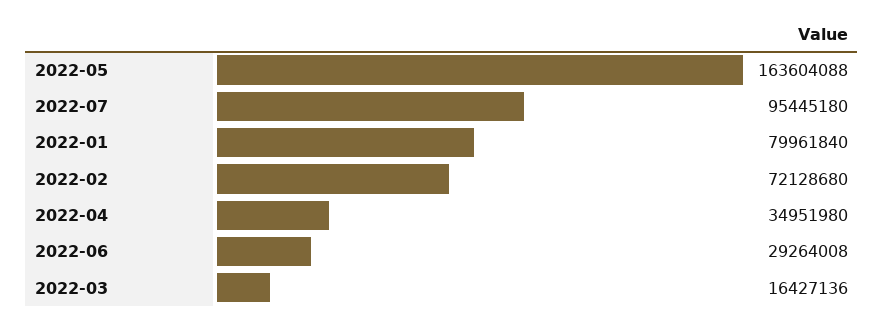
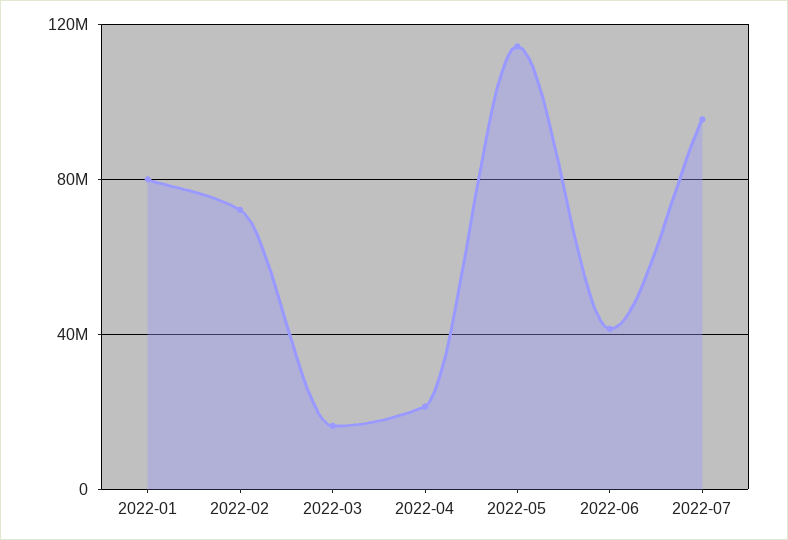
  {
-   "2022-05": 163604088,
+   "2022-05": 115000000,
    "2022-07": 95445180,
    "2022-01": 79961840,
    "2022-02": 72128680,
-   "2022-04": 34951980,
+   "2022-04": 20000000,
-   "2022-06": 29264008,
+   "2022-06": 40000000,
    "2022-03": 16427136
  }

